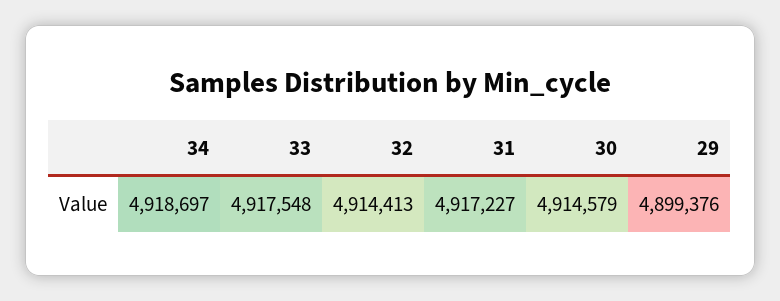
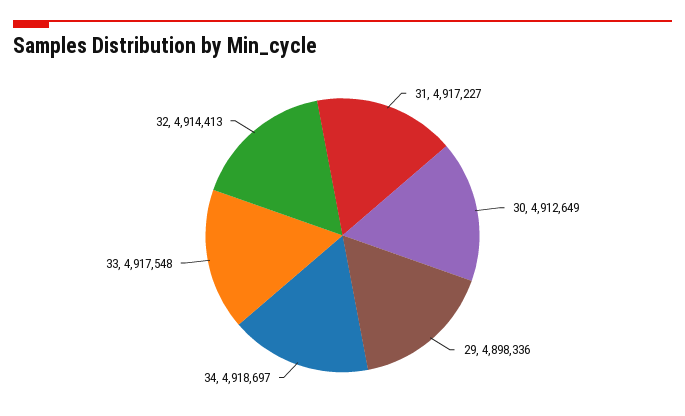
  {
    "34": 4918697,
    "33": 4917548,
    "32": 4914413,
    "31": 4917227,
-   "30": 4914579,
+   "30": 4912649,
-   "29": 4899376
+   "29": 4898336
  }

